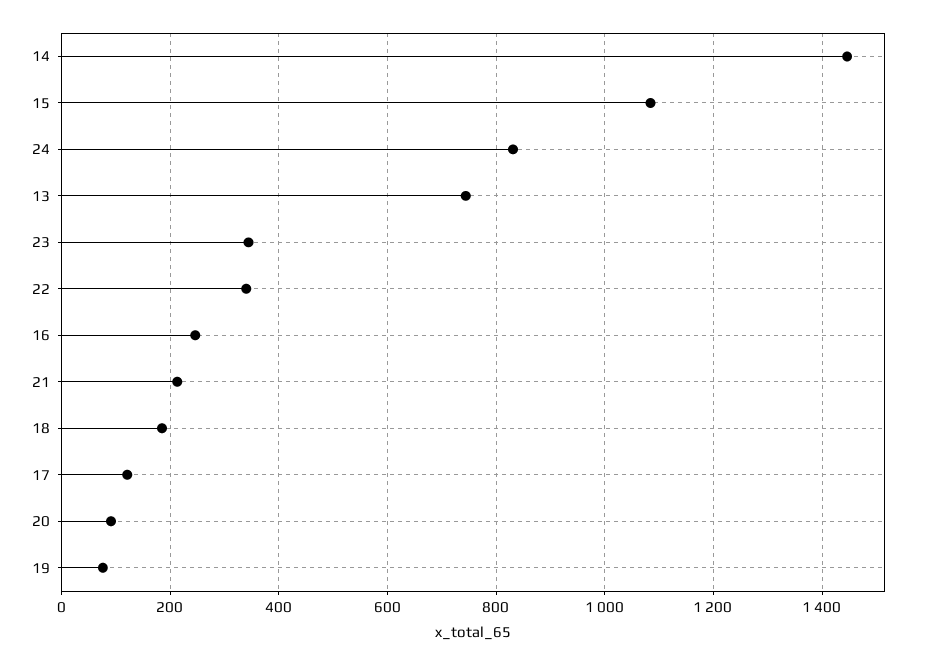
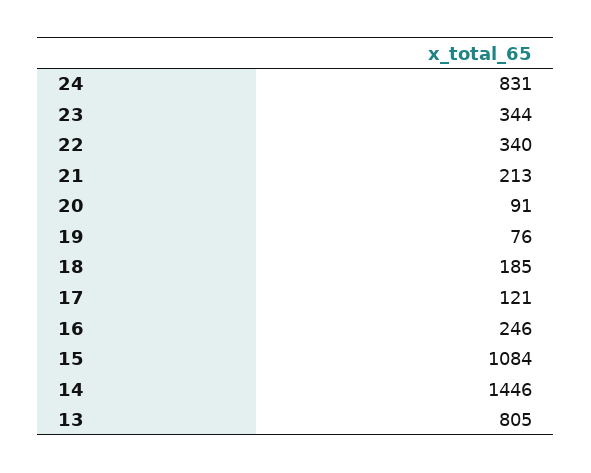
  {
    "14": 1446,
    "15": 1084,
    "24": 831,
-   "13": 740,
+   "13": 805,
    "23": 344,
    "22": 340,
    "16": 246,
    "21": 213,
    "18": 185,
    "17": 121,
    "20": 91,
    "19": 76
  }

